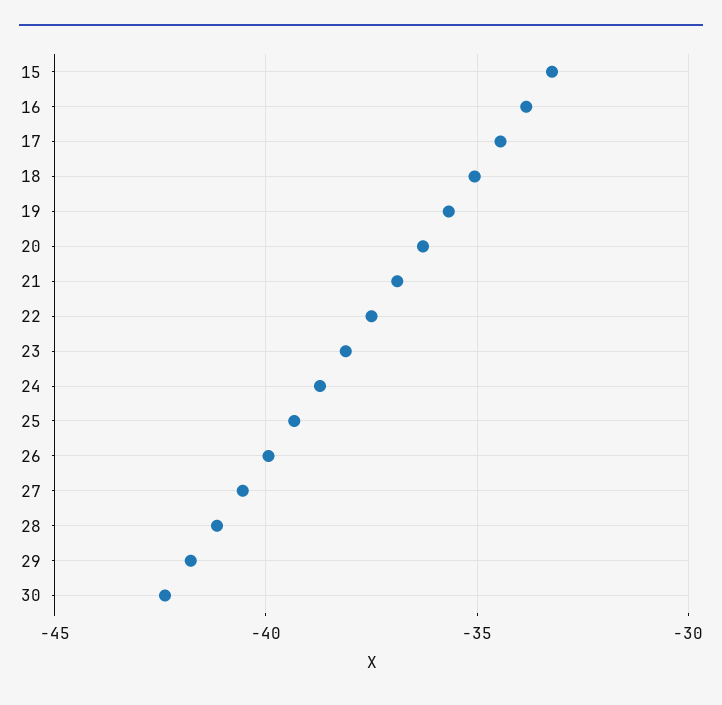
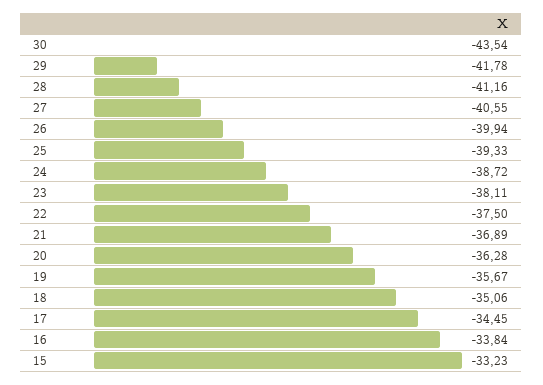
  {
    "15": -33.23,
    "16": -33.84,
    "17": -34.45,
    "18": -35.06,
    "19": -35.67,
    "20": -36.28,
    "21": -36.89,
    "22": -37.5,
    "23": -38.11,
    "24": -38.72,
    "25": -39.33,
    "26": -39.94,
    "27": -40.55,
    "28": -41.16,
    "29": -41.78,
-   "30": -42.5
+   "30": -43.54
  }

